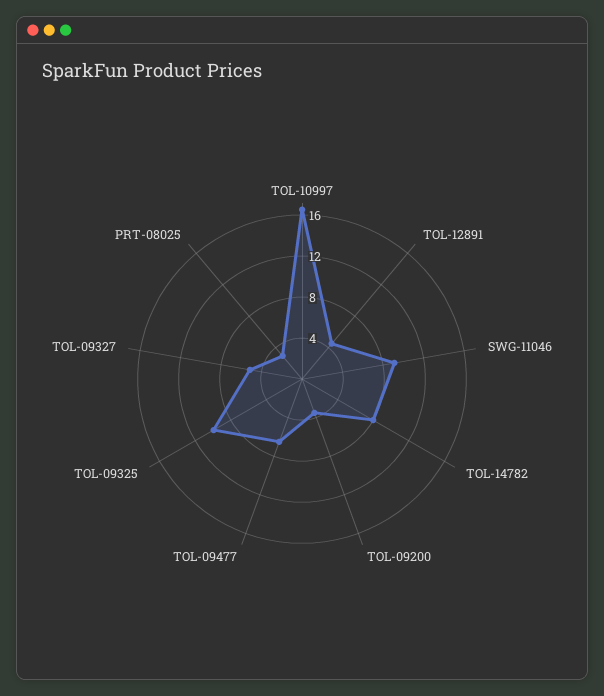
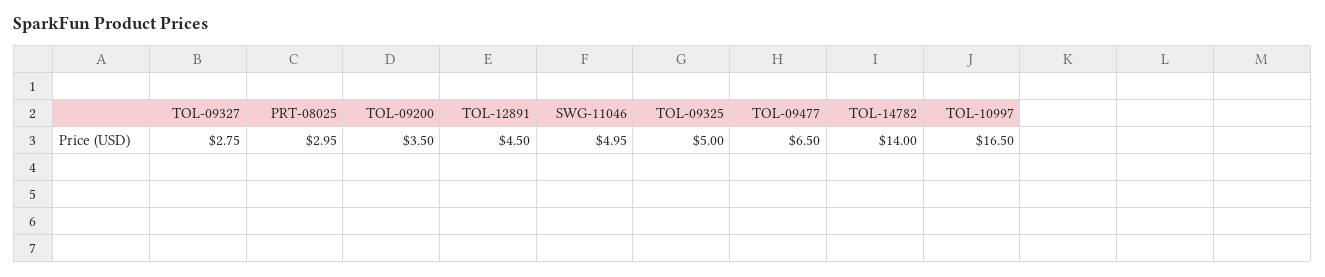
  {
    "TOL-10997": 16.5,
    "TOL-12891": 4.5,
-   "SWG-11046": 9,
+   "SWG-11046": 4.95,
-   "TOL-14782": 8,
+   "TOL-14782": 14,
    "TOL-09200": 3.5,
    "TOL-09477": 6.5,
-   "TOL-09325": 10,
+   "TOL-09325": 5,
-   "TOL-09327": 5,
+   "TOL-09327": 2.75,
    "PRT-08025": 2.95
  }

